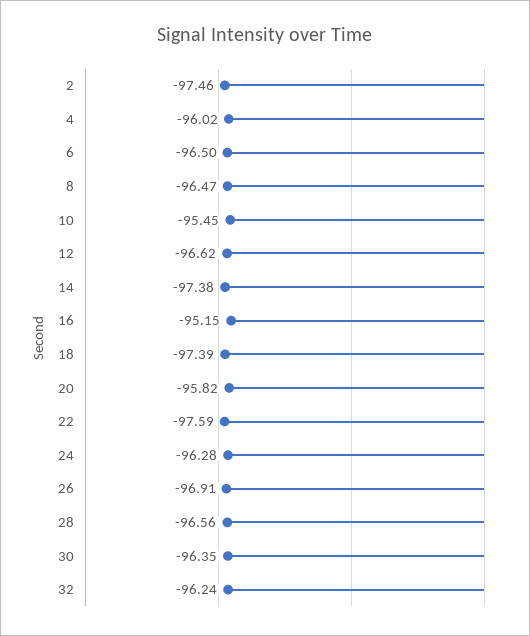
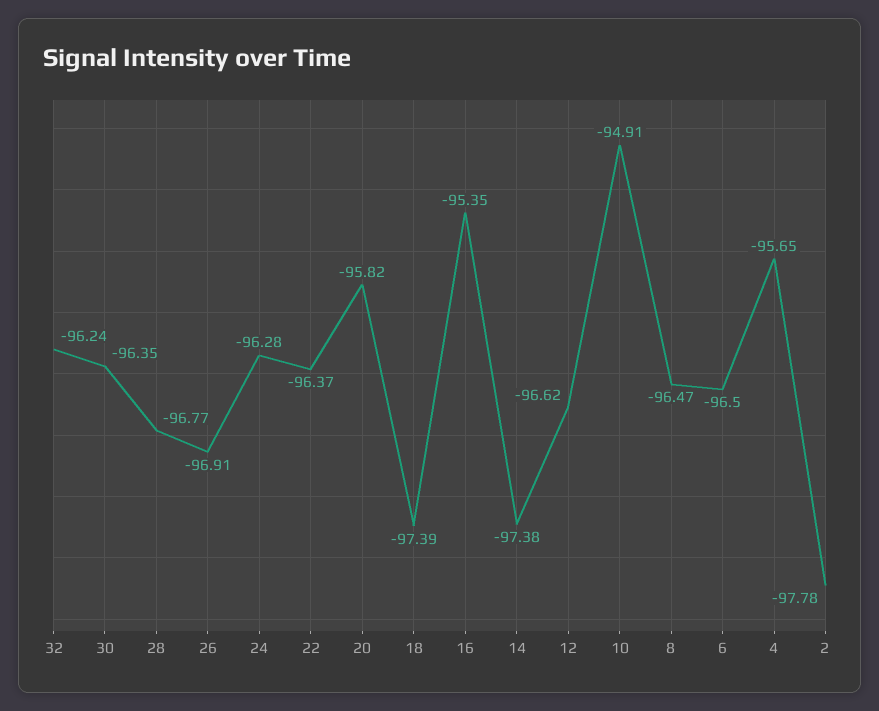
  {
-   "2": -97.46,
+   "2": -97.78,
-   "4": -96.02,
+   "4": -95.65,
    "6": -96.5,
    "8": -96.47,
-   "10": -95.45,
+   "10": -94.91,
    "12": -96.62,
    "14": -97.38,
-   "16": -95.15,
+   "16": -95.35,
    "18": -97.39,
    "20": -95.82,
-   "22": -97.59,
+   "22": -96.37,
    "24": -96.28,
    "26": -96.91,
-   "28": -96.56,
+   "28": -96.77,
    "30": -96.35,
    "32": -96.24
  }

